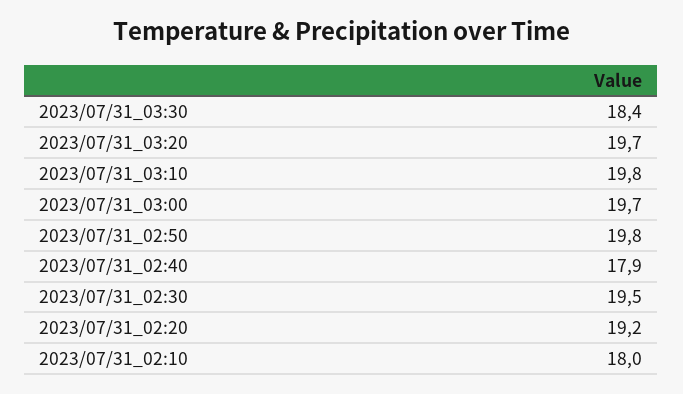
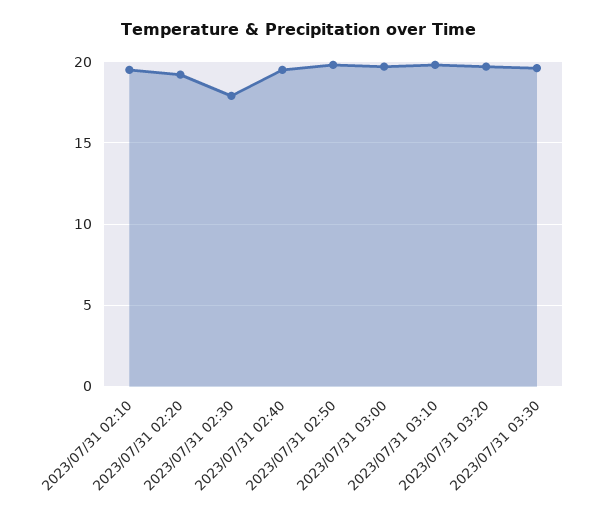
  {
-   "2023/07/31_03:30": 18.4,
+   "2023/07/31_03:30": 19.5,
    "2023/07/31_03:20": 19.7,
    "2023/07/31_03:10": 19.8,
    "2023/07/31_03:00": 19.7,
    "2023/07/31_02:50": 19.8,
-   "2023/07/31_02:40": 17.9,
+   "2023/07/31_02:40": 19.5,
-   "2023/07/31_02:30": 19.5,
+   "2023/07/31_02:30": 18,
    "2023/07/31_02:20": 19.2,
-   "2023/07/31_02:10": 18
+   "2023/07/31_02:10": 19.5
  }

